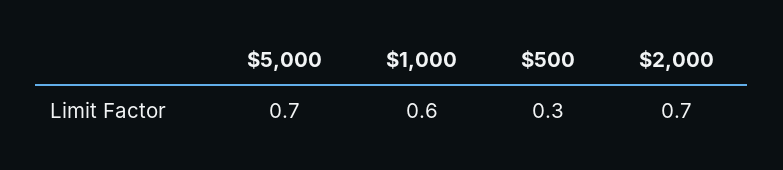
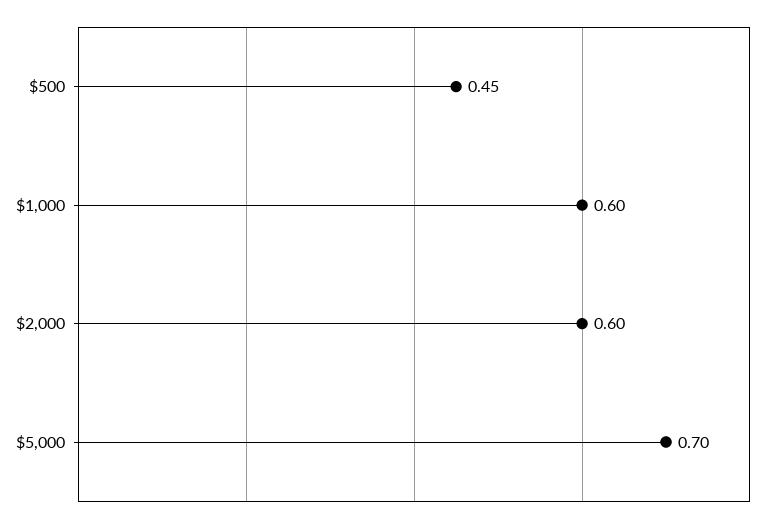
  {
    "$5,000": 0.7,
    "$1,000": 0.6,
-   "$500": 0.3,
+   "$500": 0.45,
-   "$2,000": 0.7
+   "$2,000": 0.6
  }

